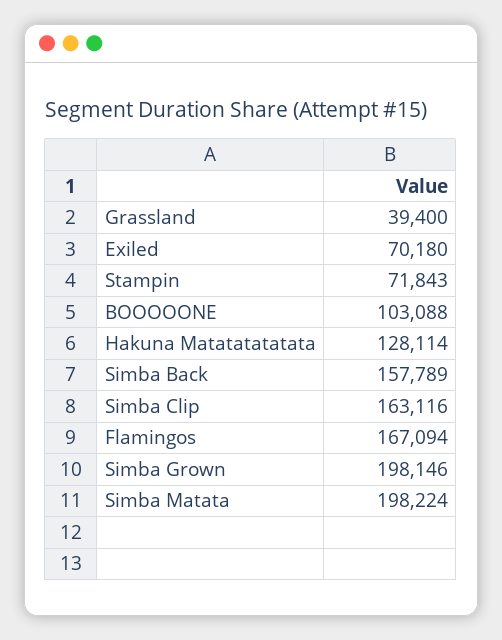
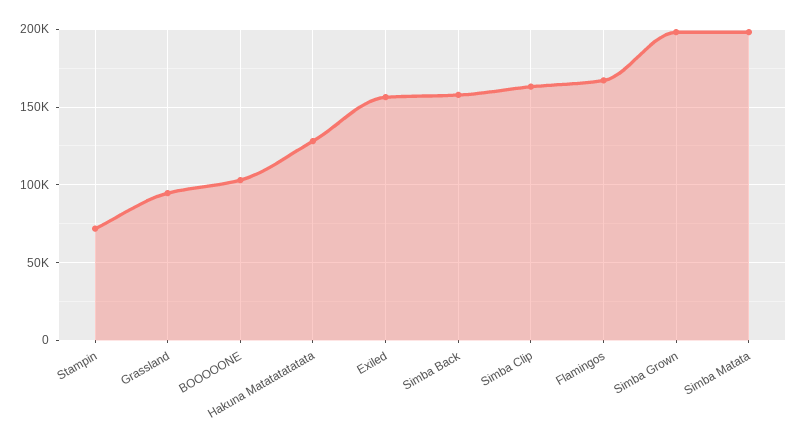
  {
-   "Grassland": 39400,
+   "Grassland": 95000,
-   "Exiled": 70180,
+   "Exiled": 155000,
    "Stampin": 71843,
    "BOOOOONE": 103088,
    "Hakuna Matatatatatata": 128114,
    "Simba Back": 157789,
    "Simba Clip": 163116,
    "Flamingos": 167094,
    "Simba Grown": 198146,
    "Simba Matata": 198224
  }

